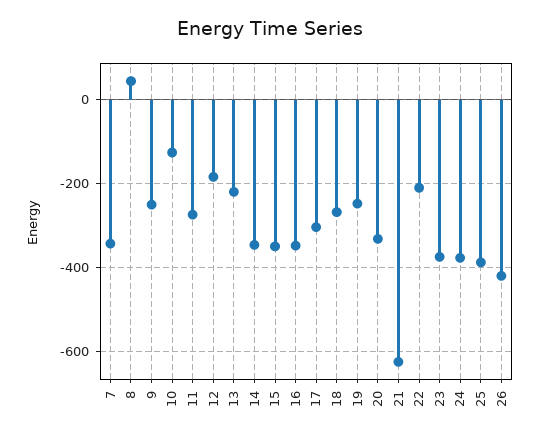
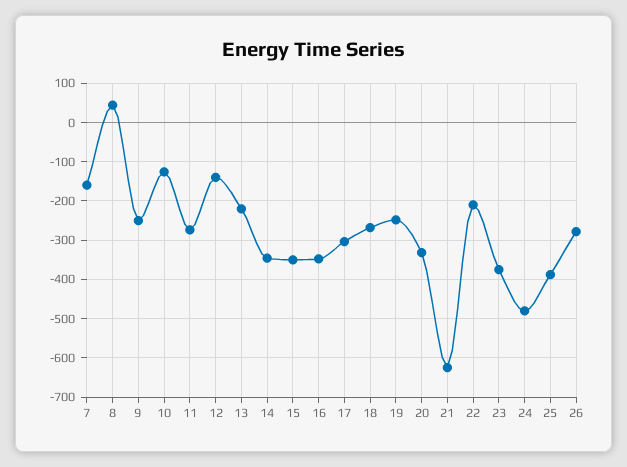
  {
-   "7": -340,
+   "7": -160,
    "8": 40,
    "9": -260,
    "10": -120,
    "11": -280,
-   "12": -180,
+   "12": -140,
    "13": -220,
    "14": -340,
    "15": -360,
    "16": -340,
    "17": -300,
    "18": -260,
    "19": -240,
    "20": -340,
    "21": -620,
    "22": -220,
    "23": -380,
-   "24": -380,
+   "24": -480,
    "25": -380,
-   "26": -420
+   "26": -280
  }

